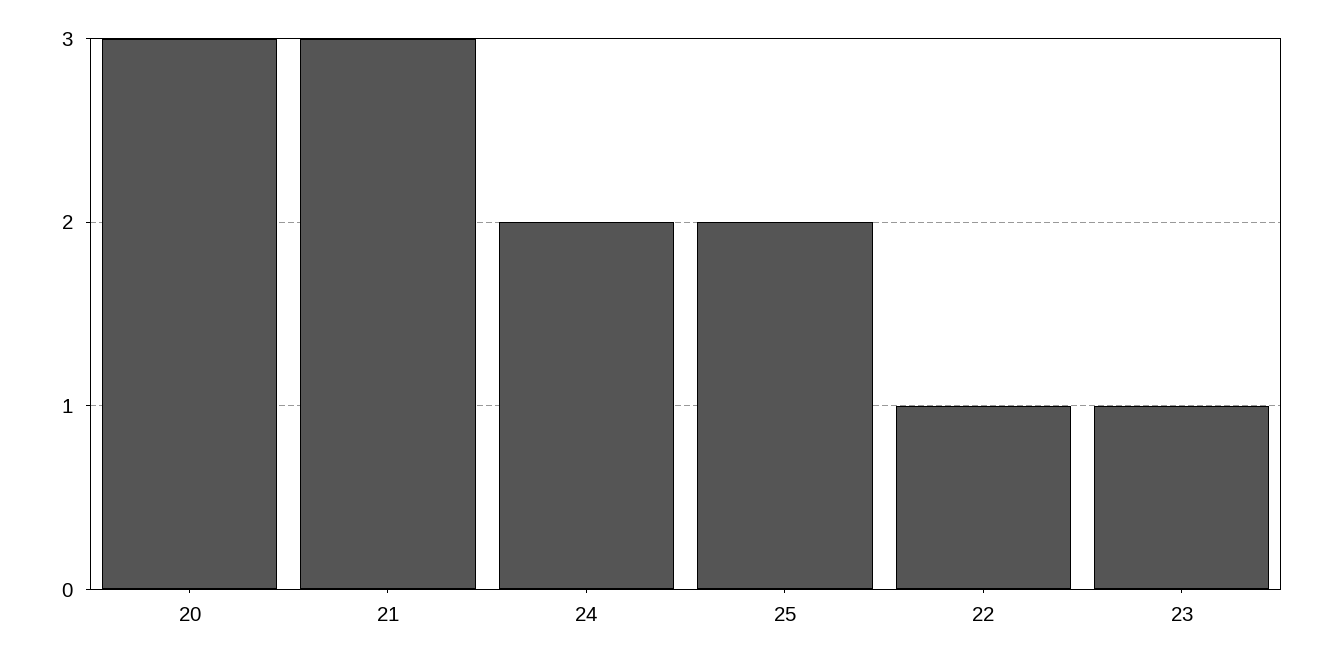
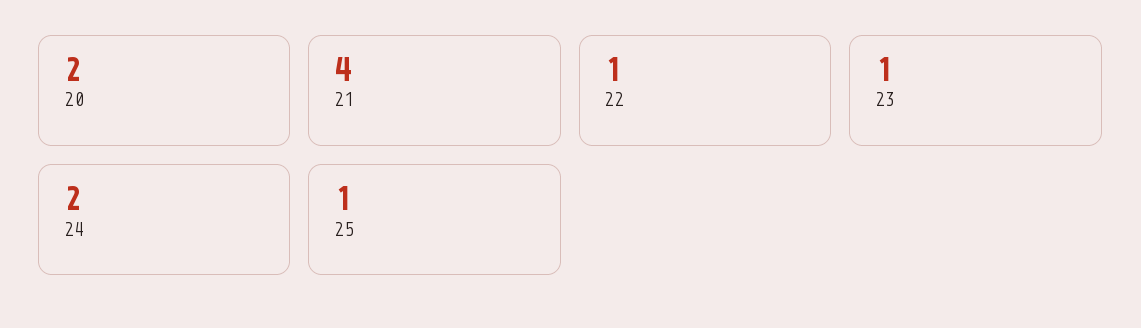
  {
-   "20": 3,
+   "20": 2,
-   "21": 3,
+   "21": 4,
    "24": 2,
-   "25": 2,
+   "25": 1,
    "22": 1,
    "23": 1
  }

